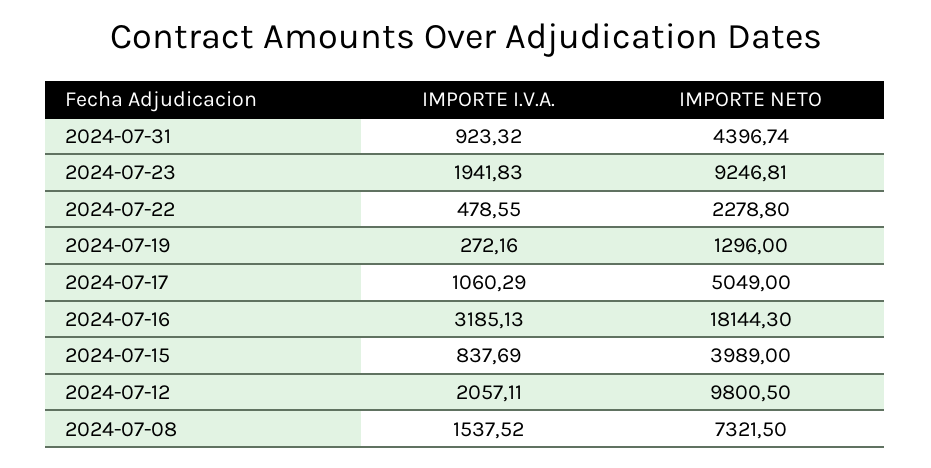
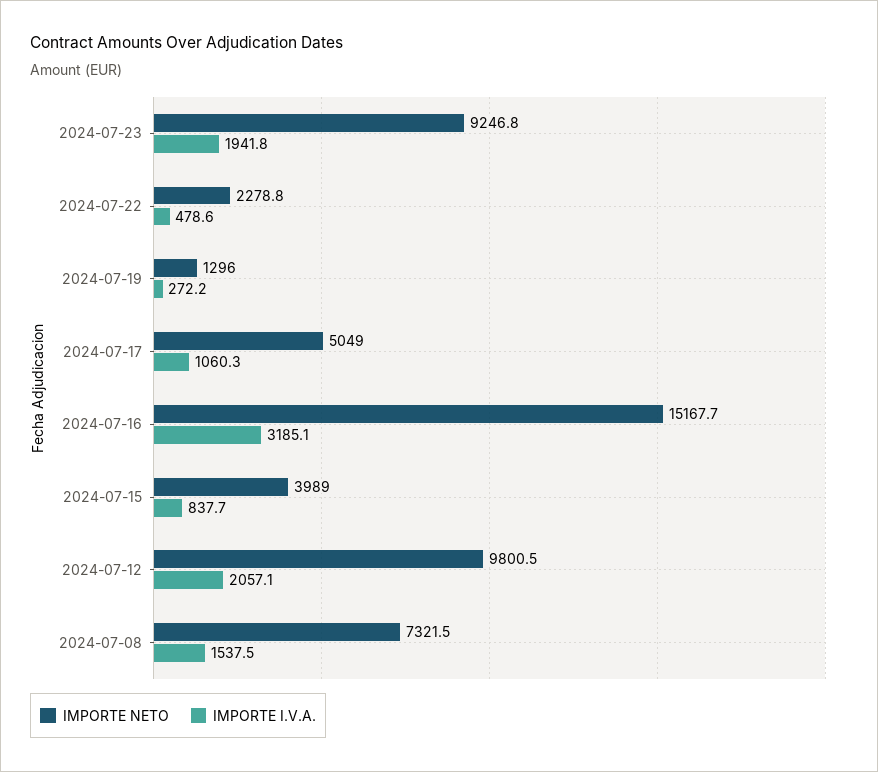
  {
    "IMPORTE I.V.A.": {
-     "2024-07-31": 923.32,
      "2024-07-23": 1941.83,
      "2024-07-22": 478.55,
      "2024-07-19": 272.16,
      "2024-07-17": 1060.29,
      "2024-07-16": 3185.13,
      "2024-07-15": 837.69,
      "2024-07-12": 2057.11,
      "2024-07-08": 1537.52
    },
    "IMPORTE NETO": {
-     "2024-07-31": 4396.74,
      "2024-07-23": 9246.81,
      "2024-07-22": 2278.8,
      "2024-07-19": 1296,
      "2024-07-17": 5049,
-     "2024-07-16": 18144.3,
+     "2024-07-16": 15167.7,
      "2024-07-15": 3989,
      "2024-07-12": 9800.5,
      "2024-07-08": 7321.5
    }
  }

